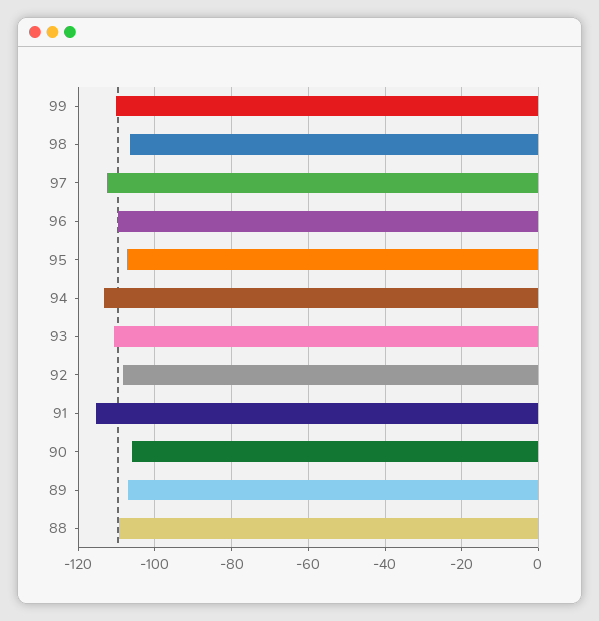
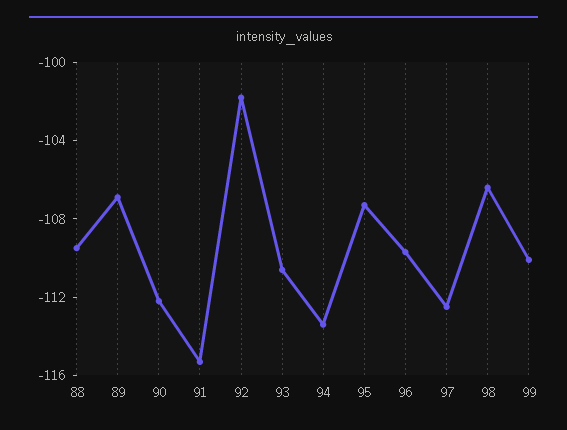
  {
    "99": -110,
    "98": -106,
    "97": -113,
    "96": -110,
    "95": -107,
    "94": -113,
    "93": -111,
-   "92": -108,
+   "92": -102,
    "91": -115,
-   "90": -106,
+   "90": -112,
    "89": -107,
    "88": -110
  }

